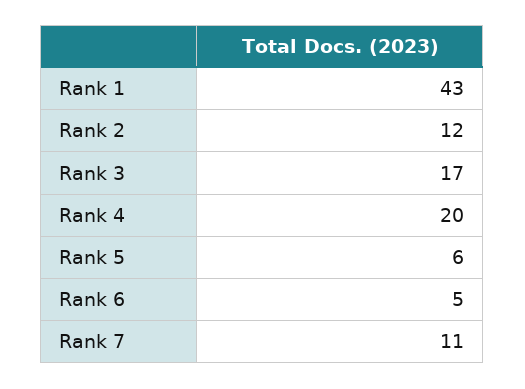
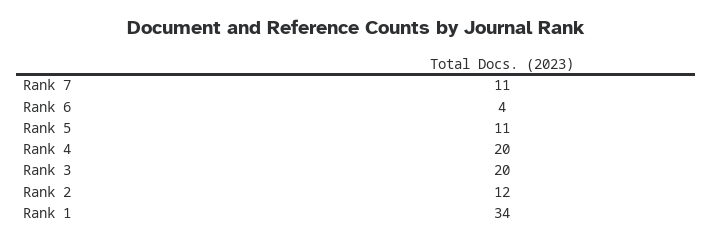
  {
-   "Rank 1": 43,
+   "Rank 1": 34,
    "Rank 2": 12,
-   "Rank 3": 17,
+   "Rank 3": 20,
    "Rank 4": 20,
-   "Rank 5": 6,
+   "Rank 5": 11,
-   "Rank 6": 5,
+   "Rank 6": 4,
    "Rank 7": 11
  }

